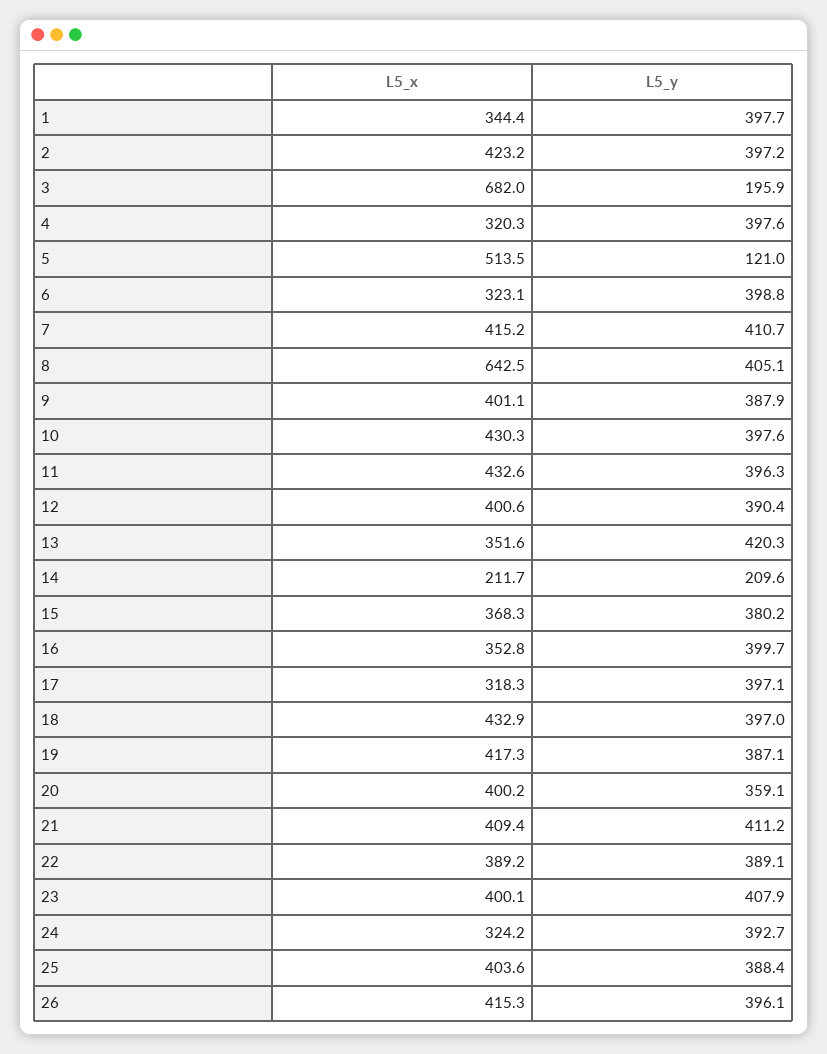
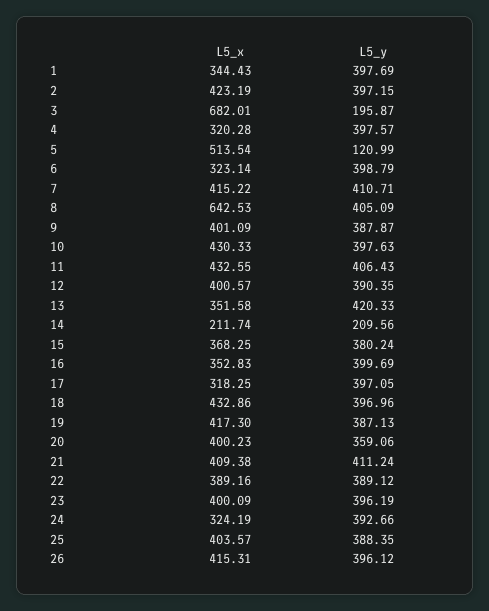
  {
    "L5_x": {
      "1": 344.43,
      "2": 423.19,
      "3": 682.01,
      "4": 320.28,
      "5": 513.54,
      "6": 323.14,
      "7": 415.22,
      "8": 642.53,
      "9": 401.09,
      "10": 430.33,
      "11": 432.55,
      "12": 400.57,
      "13": 351.58,
      "14": 211.74,
      "15": 368.25,
      "16": 352.83,
      "17": 318.25,
      "18": 432.86,
      "19": 417.3,
      "20": 400.23,
      "21": 409.38,
      "22": 389.16,
      "23": 400.09,
      "24": 324.19,
      "25": 403.57,
      "26": 415.31
    },
    "L5_y": {
      "1": 397.69,
      "2": 397.15,
      "3": 195.87,
      "4": 397.57,
      "5": 120.99,
      "6": 398.79,
      "7": 410.71,
      "8": 405.09,
      "9": 387.87,
      "10": 397.63,
-     "11": 396.3,
+     "11": 406.43,
      "12": 390.35,
      "13": 420.33,
      "14": 209.56,
      "15": 380.24,
      "16": 399.69,
      "17": 397.05,
      "18": 396.96,
      "19": 387.13,
      "20": 359.06,
      "21": 411.24,
      "22": 389.12,
-     "23": 407.9,
+     "23": 396.19,
      "24": 392.66,
      "25": 388.35,
      "26": 396.12
    }
  }

